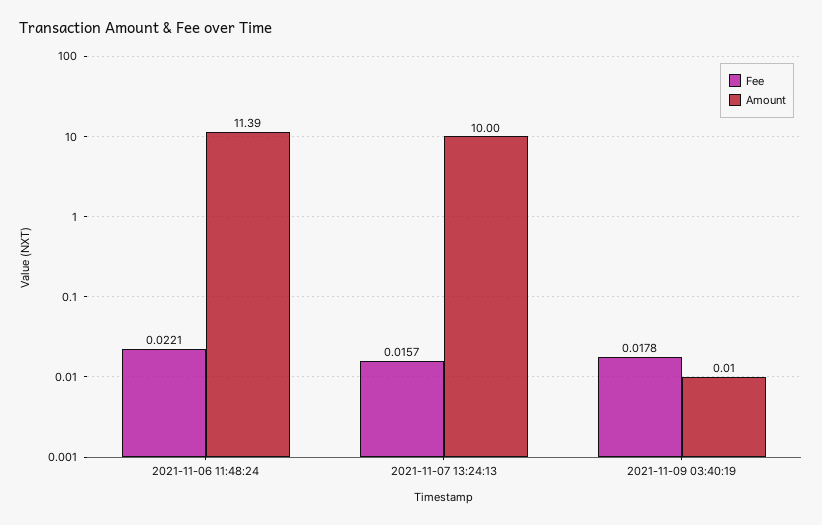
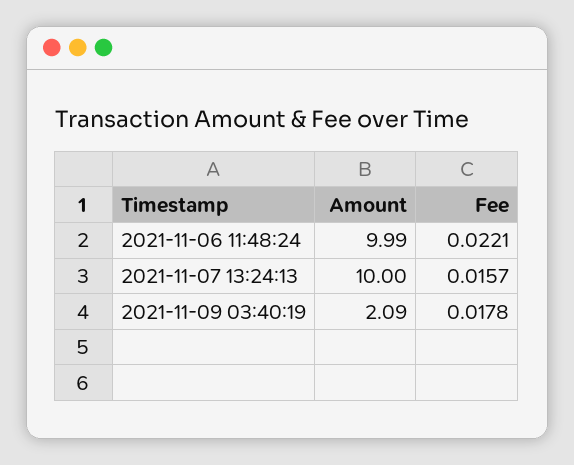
  {
    "Fee": {
      "2021-11-06 11:48:24": 0.0221,
      "2021-11-07 13:24:13": 0.0157,
      "2021-11-09 03:40:19": 0.0178
    },
    "Amount": {
-     "2021-11-06 11:48:24": 11.39,
+     "2021-11-06 11:48:24": 9.99,
      "2021-11-07 13:24:13": 10,
-     "2021-11-09 03:40:19": 0.01
+     "2021-11-09 03:40:19": 2.09
    }
  }

